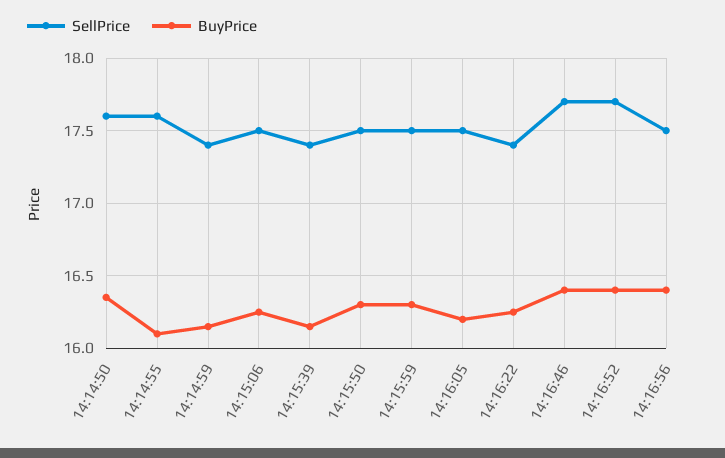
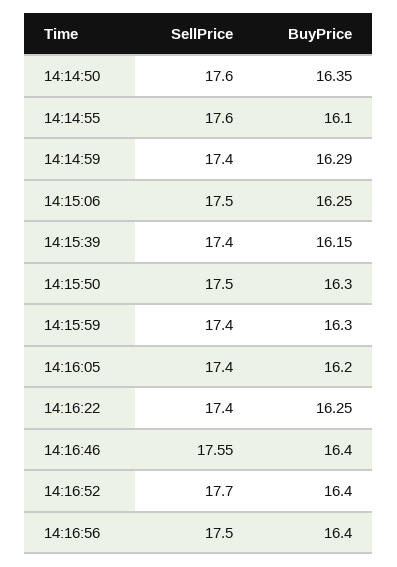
  {
    "SellPrice": {
      "14:14:50": 17.6,
      "14:14:55": 17.6,
      "14:14:59": 17.4,
      "14:15:06": 17.5,
      "14:15:39": 17.4,
      "14:15:50": 17.5,
-     "14:15:59": 17.5,
+     "14:15:59": 17.4,
-     "14:16:05": 17.5,
+     "14:16:05": 17.4,
      "14:16:22": 17.4,
-     "14:16:46": 17.7,
+     "14:16:46": 17.55,
      "14:16:52": 17.7,
      "14:16:56": 17.5
    },
    "BuyPrice": {
      "14:14:50": 16.35,
      "14:14:55": 16.1,
-     "14:14:59": 16.15,
+     "14:14:59": 16.29,
      "14:15:06": 16.25,
      "14:15:39": 16.15,
      "14:15:50": 16.3,
      "14:15:59": 16.3,
      "14:16:05": 16.2,
      "14:16:22": 16.25,
      "14:16:46": 16.4,
      "14:16:52": 16.4,
      "14:16:56": 16.4
    }
  }

